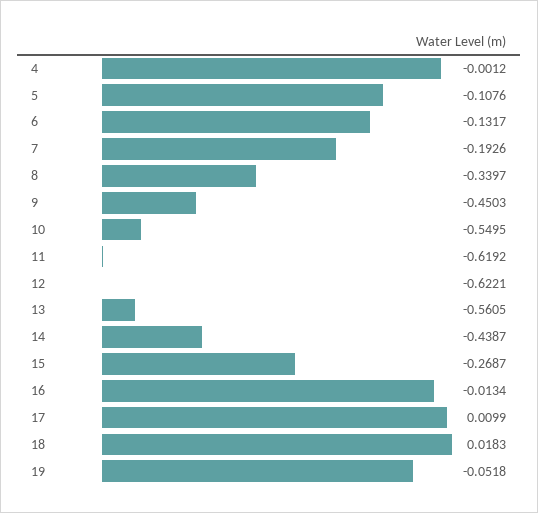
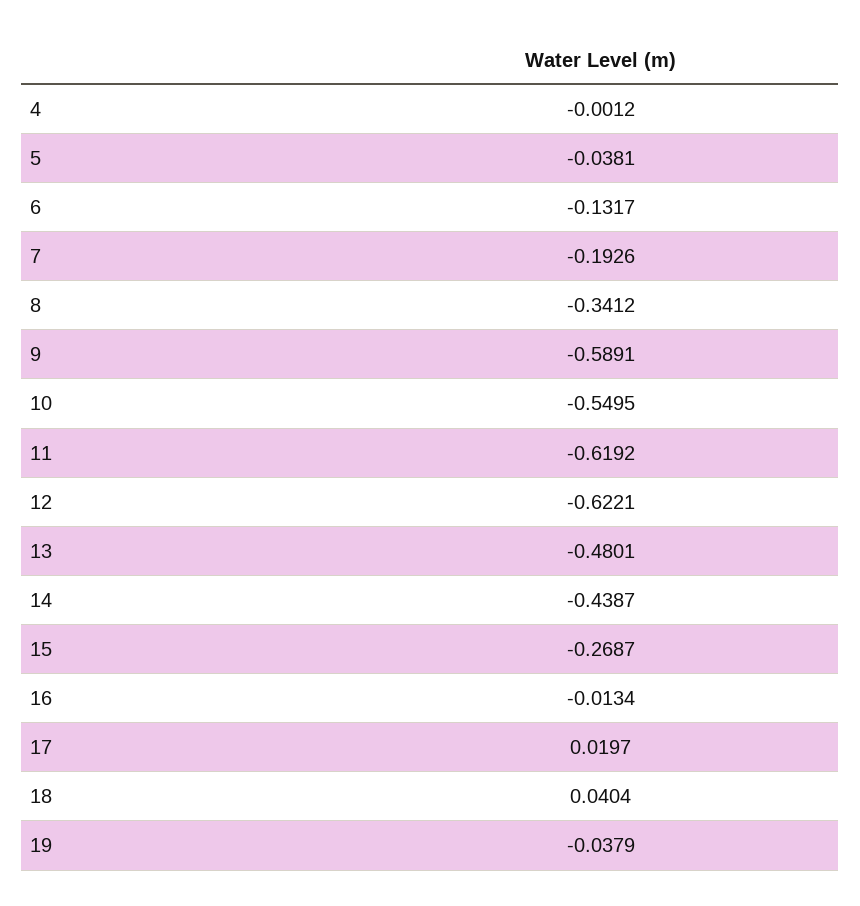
  {
    "4": -0.0012,
-   "5": -0.1076,
+   "5": -0.0381,
    "6": -0.1317,
    "7": -0.1926,
-   "8": -0.3397,
+   "8": -0.3412,
-   "9": -0.4503,
+   "9": -0.5891,
    "10": -0.5495,
    "11": -0.6192,
    "12": -0.6221,
-   "13": -0.5605,
+   "13": -0.4801,
    "14": -0.4387,
    "15": -0.2687,
    "16": -0.0134,
-   "17": 0.0099,
+   "17": 0.0197,
-   "18": 0.0183,
+   "18": 0.0404,
-   "19": -0.0518
+   "19": -0.0379
  }

